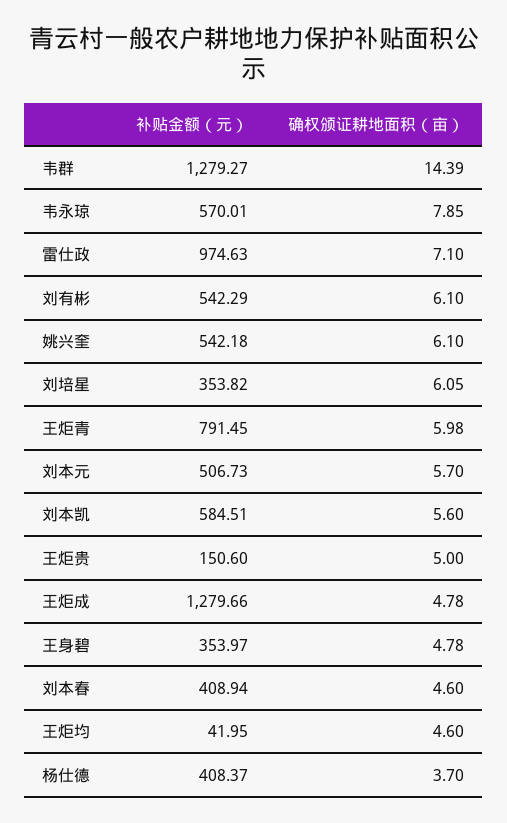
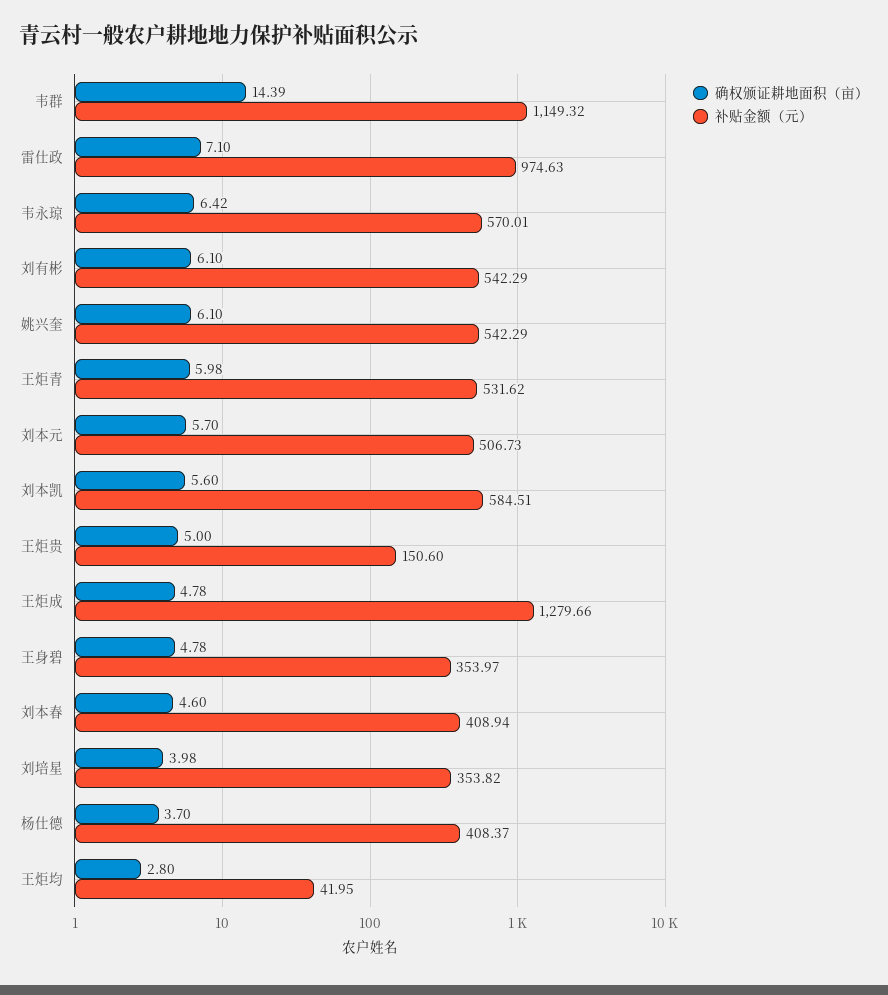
  {
    "补贴金额（元）": {
-     "韦群": 1279.27,
+     "韦群": 1149.32,
      "韦永琼": 570.01,
      "雷仕政": 974.63,
      "刘有彬": 542.29,
-     "姚兴奎": 542.18,
+     "姚兴奎": 542.29,
      "刘培星": 353.82,
-     "王炬青": 791.45,
+     "王炬青": 531.62,
      "刘本元": 506.73,
      "刘本凯": 584.51,
      "王炬贵": 150.6,
      "王炬成": 1279.66,
      "王身碧": 353.97,
      "刘本春": 408.94,
      "王炬均": 41.95,
      "杨仕德": 408.37
    },
    "确权颁证耕地面积（亩）": {
      "韦群": 14.39,
-     "韦永琼": 7.85,
+     "韦永琼": 6.42,
      "雷仕政": 7.1,
      "刘有彬": 6.1,
      "姚兴奎": 6.1,
-     "刘培星": 6.05,
+     "刘培星": 3.98,
      "王炬青": 5.98,
      "刘本元": 5.7,
      "刘本凯": 5.6,
      "王炬贵": 5,
      "王炬成": 4.78,
      "王身碧": 4.78,
      "刘本春": 4.6,
-     "王炬均": 4.6,
+     "王炬均": 2.8,
      "杨仕德": 3.7
    }
  }

